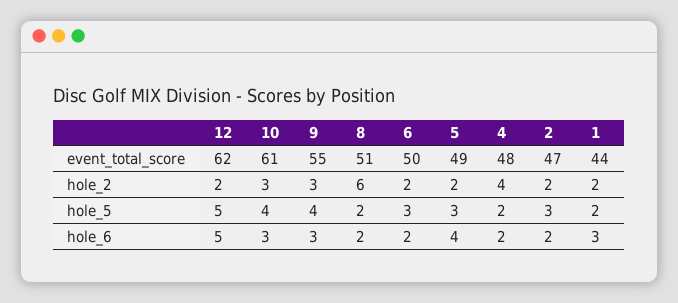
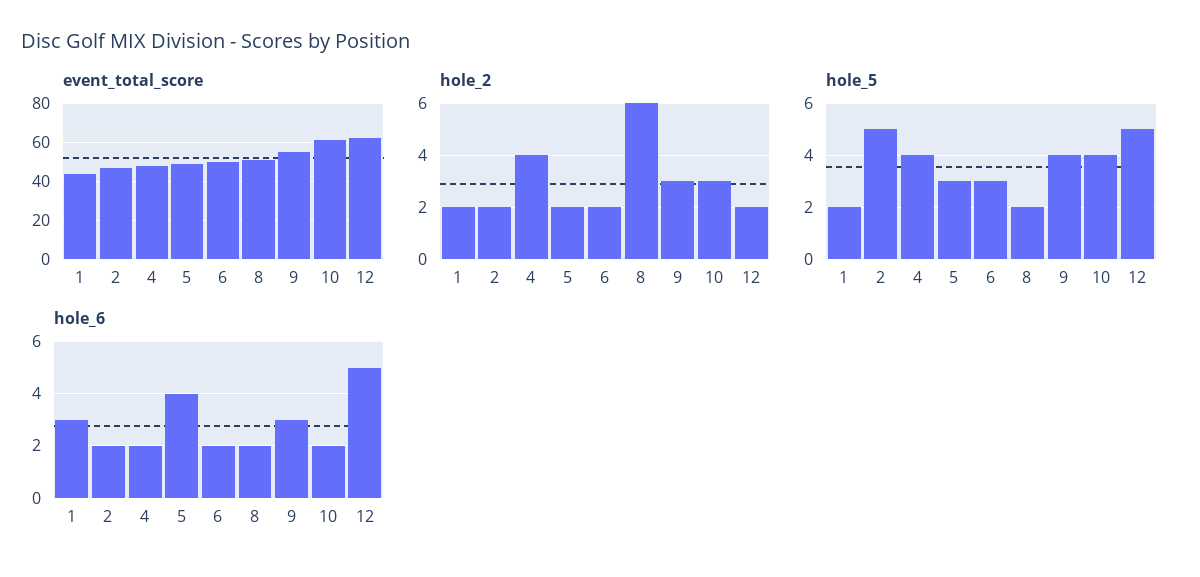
  {
    "event_total_score": {
      "12": 62,
      "10": 61,
      "9": 55,
      "8": 51,
      "6": 50,
      "5": 49,
      "4": 48,
      "2": 47,
      "1": 44
    },
    "hole_2": {
      "12": 2,
      "10": 3,
      "9": 3,
      "8": 6,
      "6": 2,
      "5": 2,
      "4": 4,
      "2": 2,
      "1": 2
    },
    "hole_5": {
      "12": 5,
      "10": 4,
      "9": 4,
      "8": 2,
      "6": 3,
      "5": 3,
-     "4": 2,
+     "4": 4,
-     "2": 3,
+     "2": 5,
      "1": 2
    },
    "hole_6": {
      "12": 5,
-     "10": 3,
+     "10": 2,
      "9": 3,
      "8": 2,
      "6": 2,
      "5": 4,
      "4": 2,
      "2": 2,
      "1": 3
    }
  }

